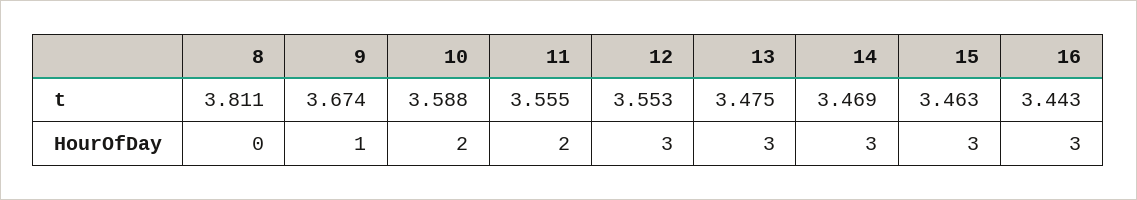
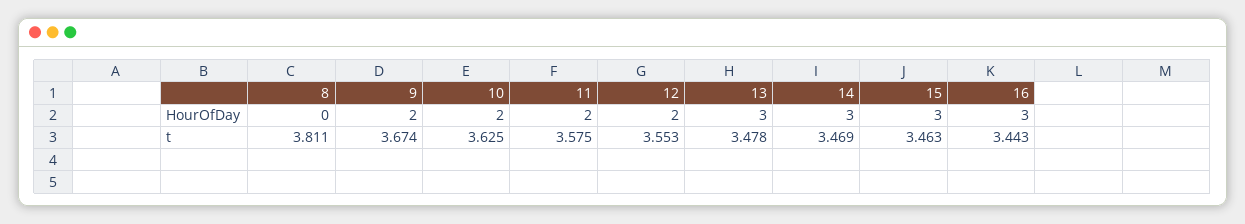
  {
    "8": {
      "t": 3.811,
      "HourOfDay": 0
    },
    "9": {
      "t": 3.674,
-     "HourOfDay": 1
+     "HourOfDay": 2
    },
    "10": {
-     "t": 3.588,
+     "t": 3.625,
      "HourOfDay": 2
    },
    "11": {
-     "t": 3.555,
+     "t": 3.575,
      "HourOfDay": 2
    },
    "12": {
      "t": 3.553,
-     "HourOfDay": 3
+     "HourOfDay": 2
    },
    "13": {
-     "t": 3.475,
+     "t": 3.478,
      "HourOfDay": 3
    },
    "14": {
      "t": 3.469,
      "HourOfDay": 3
    },
    "15": {
      "t": 3.463,
      "HourOfDay": 3
    },
    "16": {
      "t": 3.443,
      "HourOfDay": 3
    }
  }

